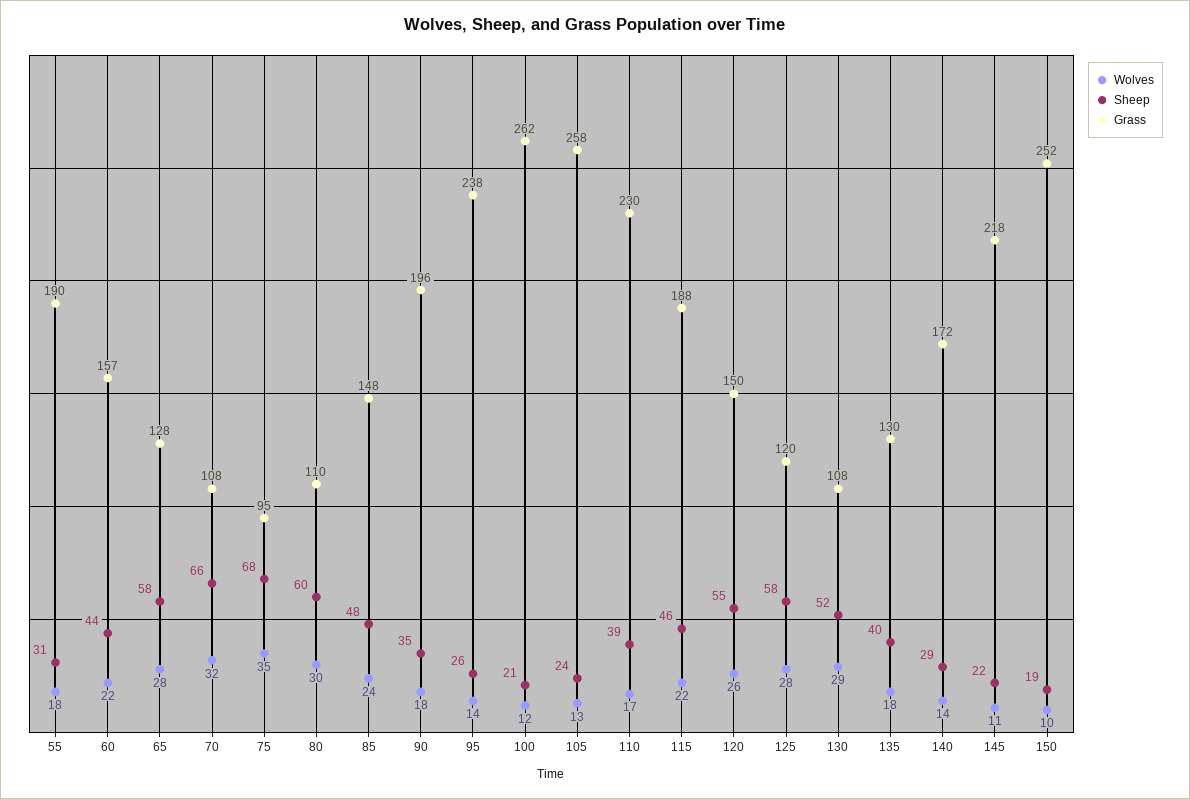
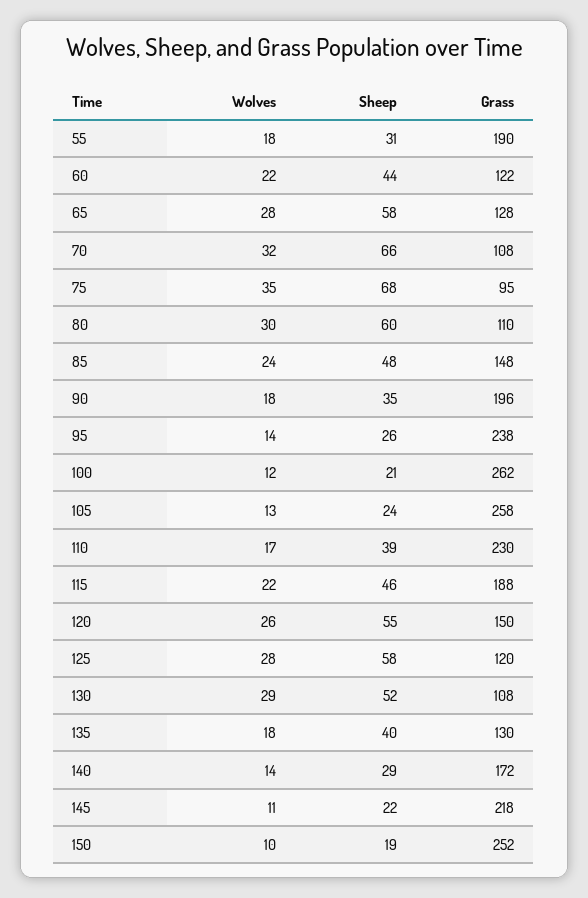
  {
    "Wolves": {
      "55": 18,
      "60": 22,
      "65": 28,
      "70": 32,
      "75": 35,
      "80": 30,
      "85": 24,
      "90": 18,
      "95": 14,
      "100": 12,
      "105": 13,
      "110": 17,
      "115": 22,
      "120": 26,
      "125": 28,
      "130": 29,
      "135": 18,
      "140": 14,
      "145": 11,
      "150": 10
    },
    "Sheep": {
      "55": 31,
      "60": 44,
      "65": 58,
      "70": 66,
      "75": 68,
      "80": 60,
      "85": 48,
      "90": 35,
      "95": 26,
      "100": 21,
      "105": 24,
      "110": 39,
      "115": 46,
      "120": 55,
      "125": 58,
      "130": 52,
      "135": 40,
      "140": 29,
      "145": 22,
      "150": 19
    },
    "Grass": {
      "55": 190,
-     "60": 157,
+     "60": 122,
      "65": 128,
      "70": 108,
      "75": 95,
      "80": 110,
      "85": 148,
      "90": 196,
      "95": 238,
      "100": 262,
      "105": 258,
      "110": 230,
      "115": 188,
      "120": 150,
      "125": 120,
      "130": 108,
      "135": 130,
      "140": 172,
      "145": 218,
      "150": 252
    }
  }

